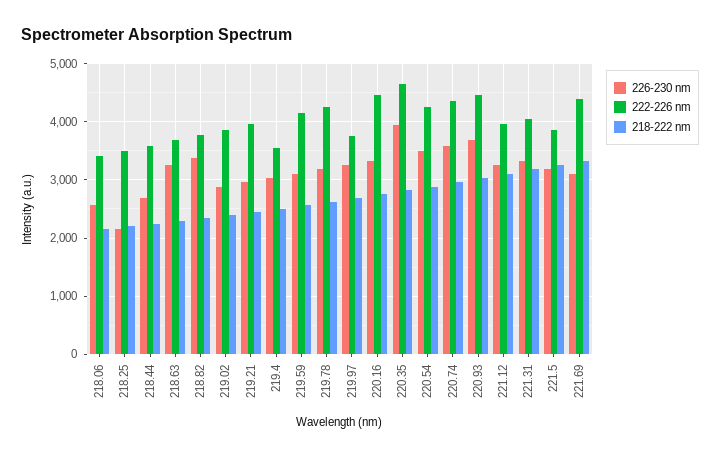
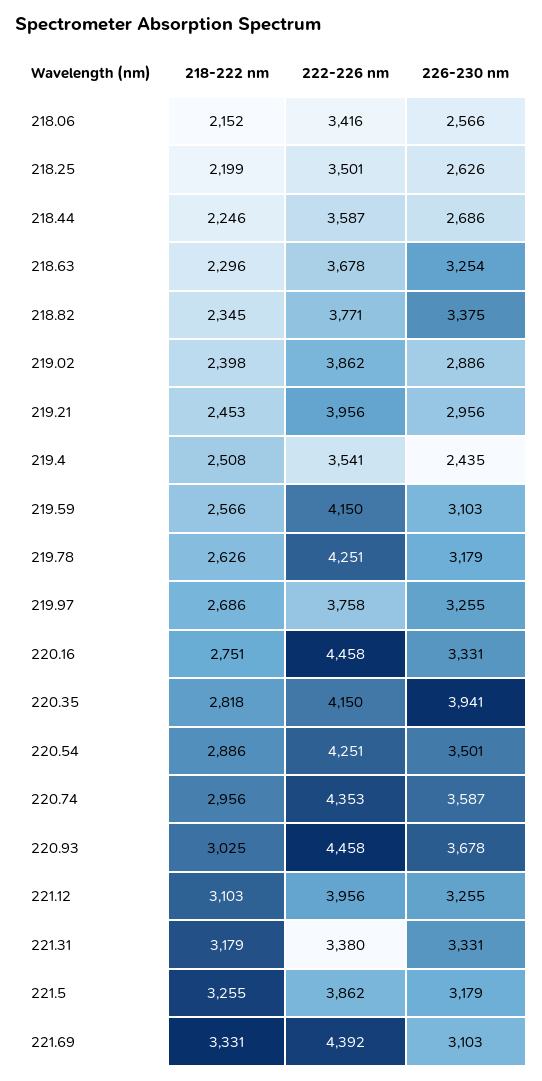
  {
    "226-230 nm": {
      "218.06": 2566,
-     "218.25": 2200,
+     "218.25": 2626,
      "218.44": 2686,
      "218.63": 3254,
      "218.82": 3375,
      "219.02": 2886,
      "219.21": 2956,
-     "219.4": 3000,
+     "219.4": 2435,
      "219.59": 3103,
      "219.78": 3179,
      "219.97": 3255,
      "220.16": 3331,
      "220.35": 3941,
      "220.54": 3501,
      "220.74": 3587,
      "220.93": 3678,
      "221.12": 3255,
      "221.31": 3331,
      "221.5": 3179,
      "221.69": 3103
    },
    "222-226 nm": {
      "218.06": 3416,
      "218.25": 3501,
      "218.44": 3587,
      "218.63": 3678,
      "218.82": 3771,
      "219.02": 3862,
      "219.21": 3956,
      "219.4": 3541,
      "219.59": 4150,
      "219.78": 4251,
      "219.97": 3758,
      "220.16": 4458,
-     "220.35": 4600,
+     "220.35": 4150,
      "220.54": 4251,
      "220.74": 4353,
      "220.93": 4458,
      "221.12": 3956,
-     "221.31": 4000,
+     "221.31": 3380,
      "221.5": 3862,
      "221.69": 4392
    },
    "218-222 nm": {
      "218.06": 2152,
      "218.25": 2199,
      "218.44": 2246,
      "218.63": 2296,
      "218.82": 2345,
      "219.02": 2398,
      "219.21": 2453,
      "219.4": 2508,
      "219.59": 2566,
      "219.78": 2626,
      "219.97": 2686,
      "220.16": 2751,
      "220.35": 2818,
      "220.54": 2886,
      "220.74": 2956,
      "220.93": 3025,
      "221.12": 3103,
      "221.31": 3179,
      "221.5": 3255,
      "221.69": 3331
    }
  }

